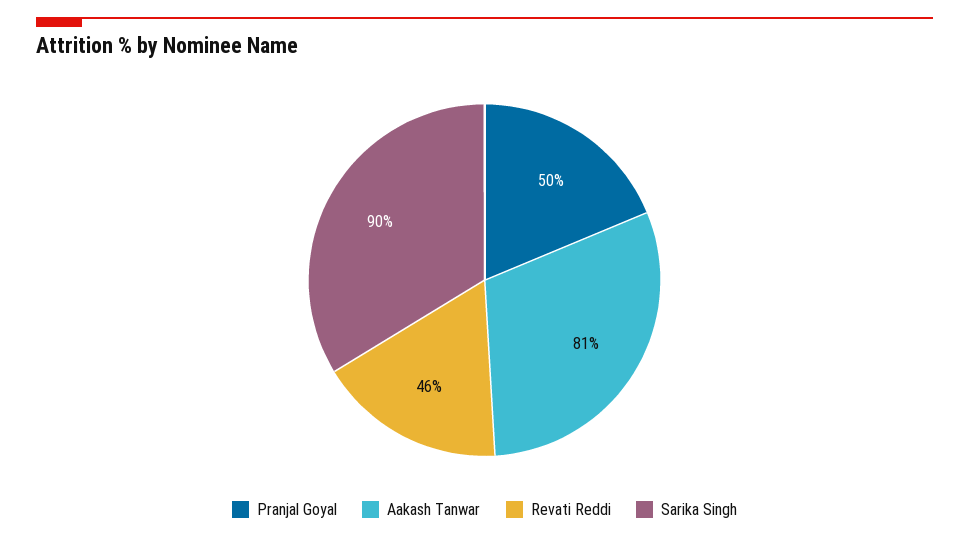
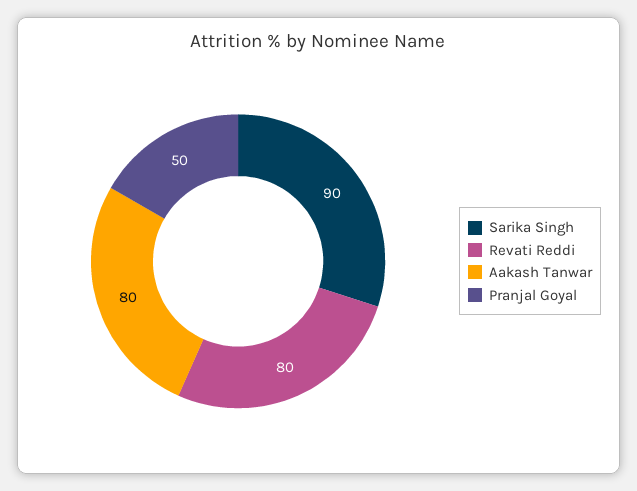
  {
    "Pranjal Goyal": 50,
-   "Aakash Tanwar": 81,
+   "Aakash Tanwar": 80,
-   "Revati Reddi": 46,
+   "Revati Reddi": 80,
    "Sarika Singh": 90
  }

